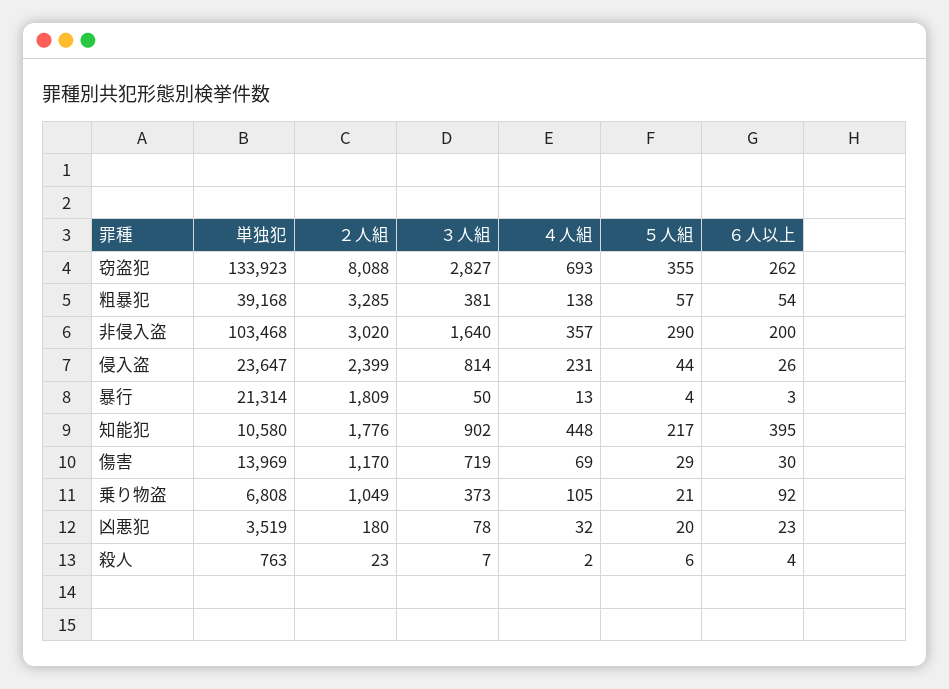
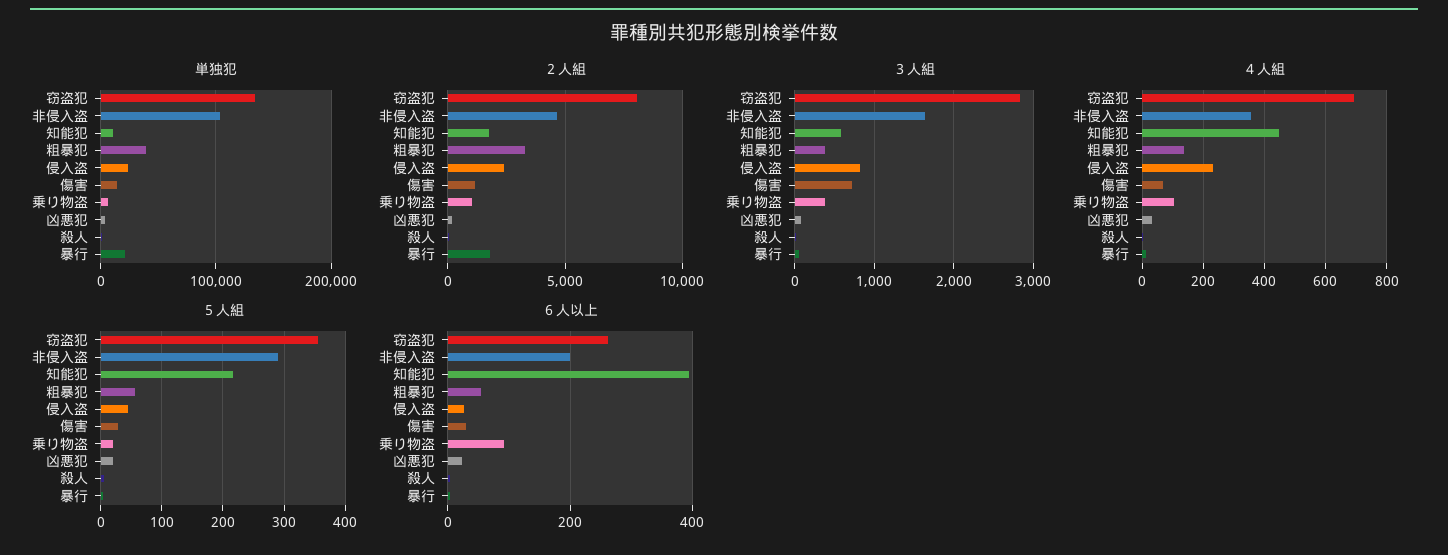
  {
    "単独犯": {
      "窃盗犯": 133923,
      "粗暴犯": 39168,
      "非侵入盗": 103468,
      "侵入盗": 23647,
      "暴行": 21314,
      "知能犯": 10580,
      "傷害": 13969,
      "乗り物盗": 6808,
      "凶悪犯": 3519,
      "殺人": 763
    },
    "２人組": {
      "窃盗犯": 8088,
      "粗暴犯": 3285,
-     "非侵入盗": 3020,
+     "非侵入盗": 4500,
      "侵入盗": 2399,
      "暴行": 1809,
      "知能犯": 1776,
      "傷害": 1170,
      "乗り物盗": 1049,
      "凶悪犯": 180,
      "殺人": 23
    },
    "３人組": {
      "窃盗犯": 2827,
      "粗暴犯": 381,
      "非侵入盗": 1640,
      "侵入盗": 814,
      "暴行": 50,
-     "知能犯": 902,
+     "知能犯": 600,
      "傷害": 719,
      "乗り物盗": 373,
      "凶悪犯": 78,
      "殺人": 7
    },
    "４人組": {
      "窃盗犯": 693,
      "粗暴犯": 138,
      "非侵入盗": 357,
      "侵入盗": 231,
      "暴行": 13,
      "知能犯": 448,
      "傷害": 69,
      "乗り物盗": 105,
      "凶悪犯": 32,
      "殺人": 2
    },
    "５人組": {
      "窃盗犯": 355,
      "粗暴犯": 57,
      "非侵入盗": 290,
      "侵入盗": 44,
      "暴行": 4,
      "知能犯": 217,
      "傷害": 29,
      "乗り物盗": 21,
      "凶悪犯": 20,
      "殺人": 6
    },
    "６人以上": {
      "窃盗犯": 262,
      "粗暴犯": 54,
      "非侵入盗": 200,
      "侵入盗": 26,
      "暴行": 3,
      "知能犯": 395,
      "傷害": 30,
      "乗り物盗": 92,
      "凶悪犯": 23,
      "殺人": 4
    }
  }

